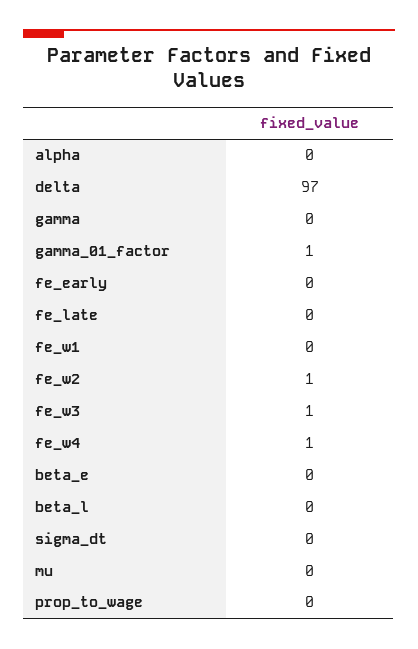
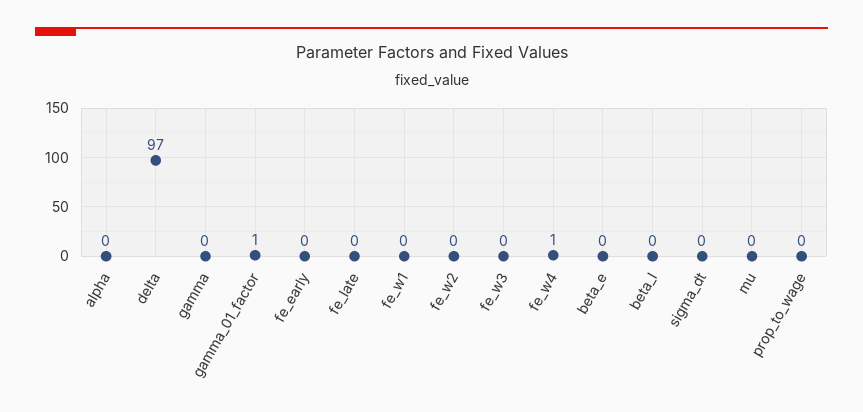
  {
    "alpha": 0,
    "delta": 97,
    "gamma": 0,
    "gamma_01_factor": 1,
    "fe_early": 0,
    "fe_late": 0,
    "fe_w1": 0,
-   "fe_w2": 1,
+   "fe_w2": 0,
-   "fe_w3": 1,
+   "fe_w3": 0,
    "fe_w4": 1,
    "beta_e": 0,
    "beta_l": 0,
    "sigma_dt": 0,
    "mu": 0,
    "prop_to_wage": 0
  }

